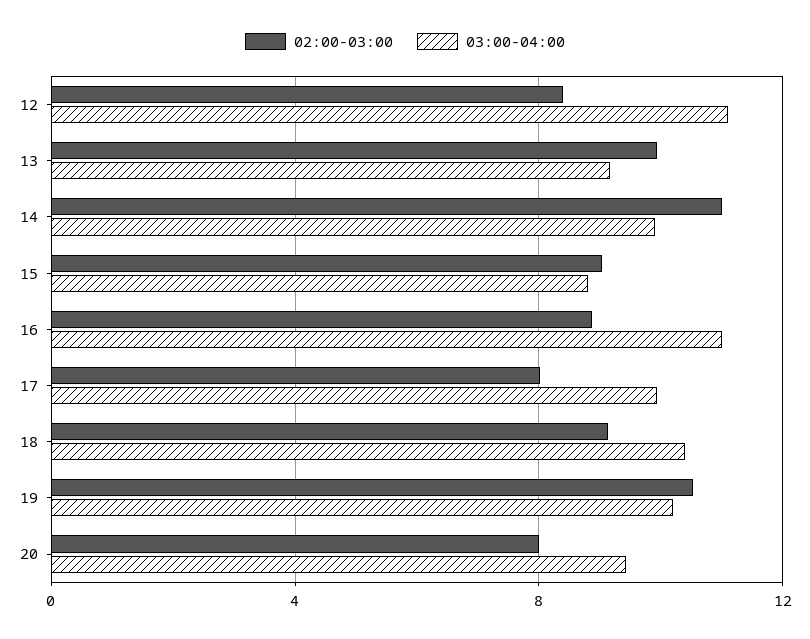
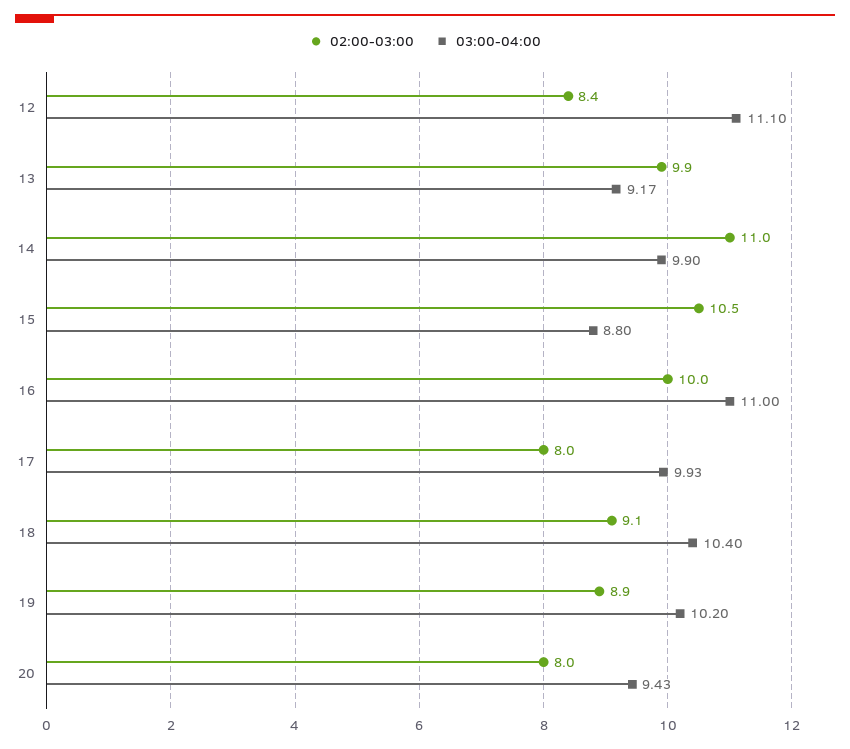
  {
    "02:00-03:00": {
      "12": 8.4,
      "13": 9.9,
      "14": 11,
-     "15": 9,
+     "15": 10.5,
-     "16": 9,
+     "16": 10,
      "17": 8,
      "18": 9.1,
-     "19": 10.5,
+     "19": 8.9,
      "20": 8
    },
    "03:00-04:00": {
      "12": 11.1,
      "13": 9.17,
      "14": 9.9,
      "15": 8.8,
      "16": 11,
      "17": 9.93,
      "18": 10.4,
      "19": 10.2,
      "20": 9.43
    }
  }

